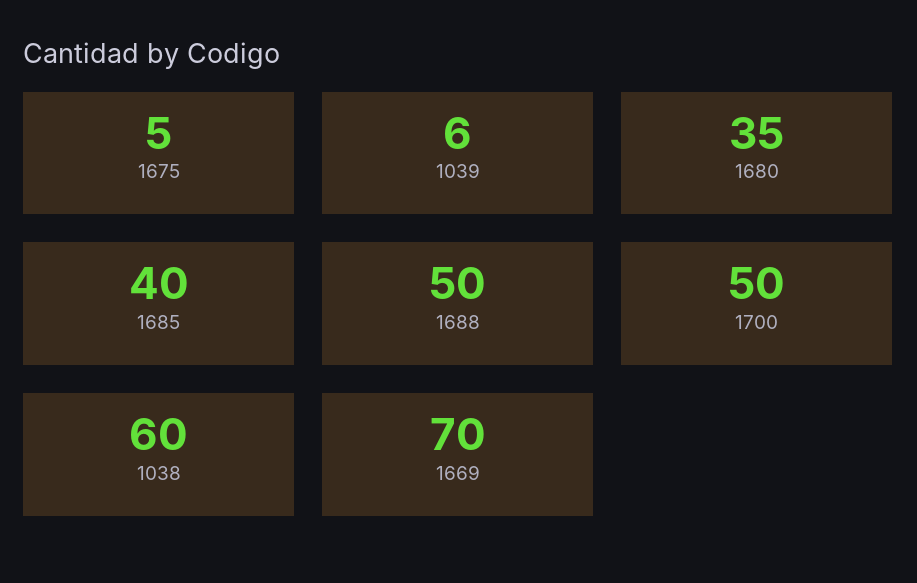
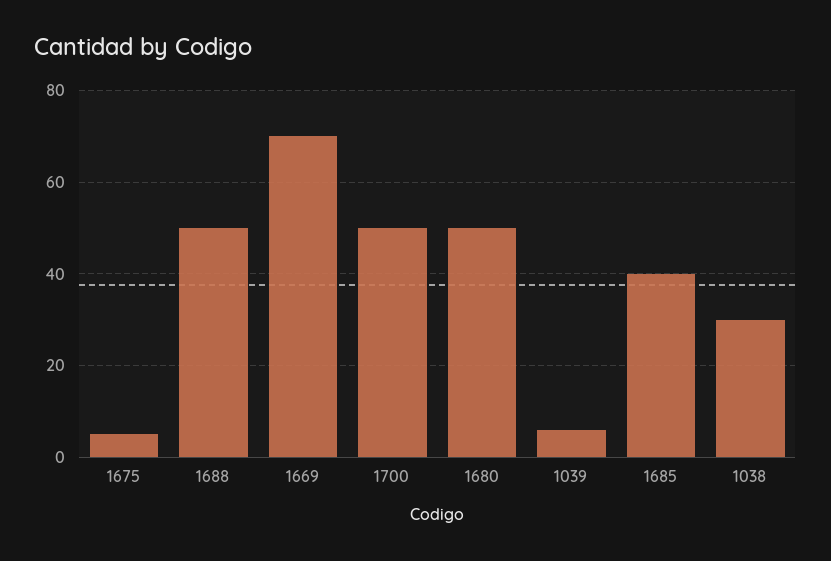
  {
    "1675": 5,
    "1039": 6,
-   "1680": 35,
+   "1680": 50,
    "1685": 40,
    "1688": 50,
    "1700": 50,
-   "1038": 60,
+   "1038": 30,
    "1669": 70
  }

